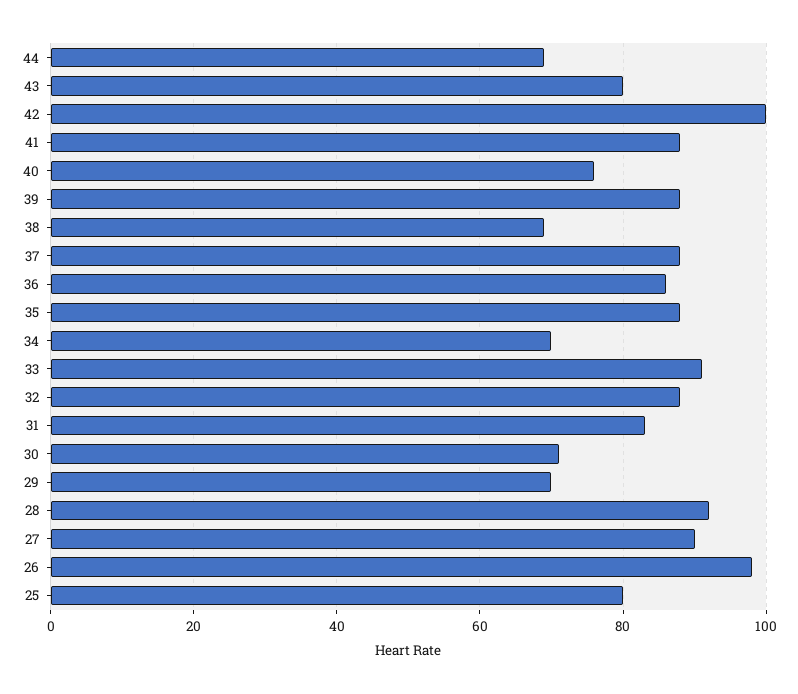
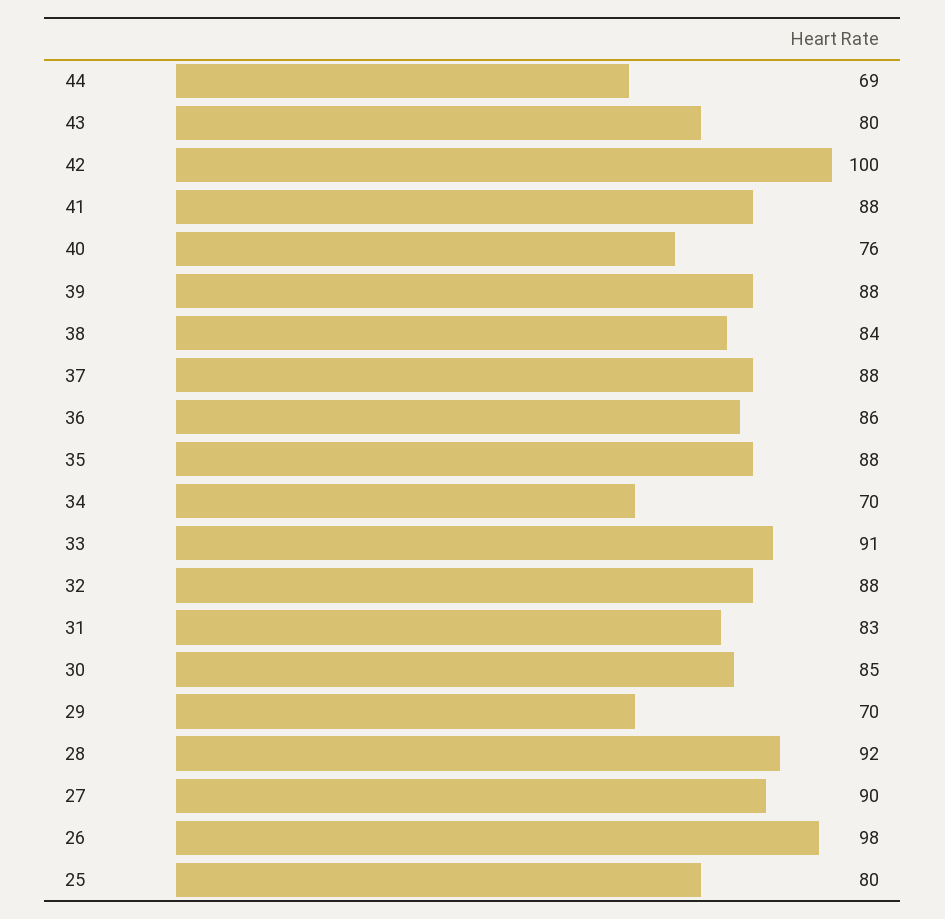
  {
    "44": 69,
    "43": 80,
    "42": 100,
    "41": 88,
    "40": 76,
    "39": 88,
-   "38": 70,
+   "38": 84,
    "37": 88,
    "36": 86,
    "35": 88,
    "34": 70,
    "33": 91,
    "32": 88,
    "31": 83,
-   "30": 70,
+   "30": 85,
    "29": 70,
    "28": 92,
    "27": 90,
    "26": 98,
    "25": 80
  }

